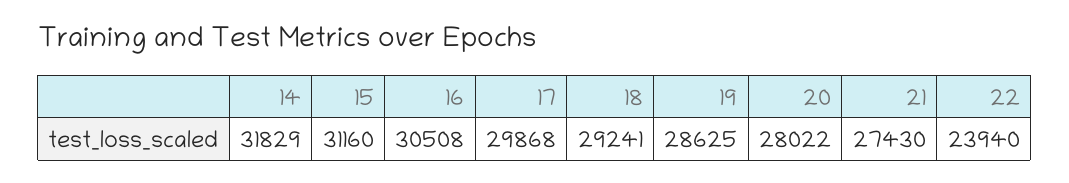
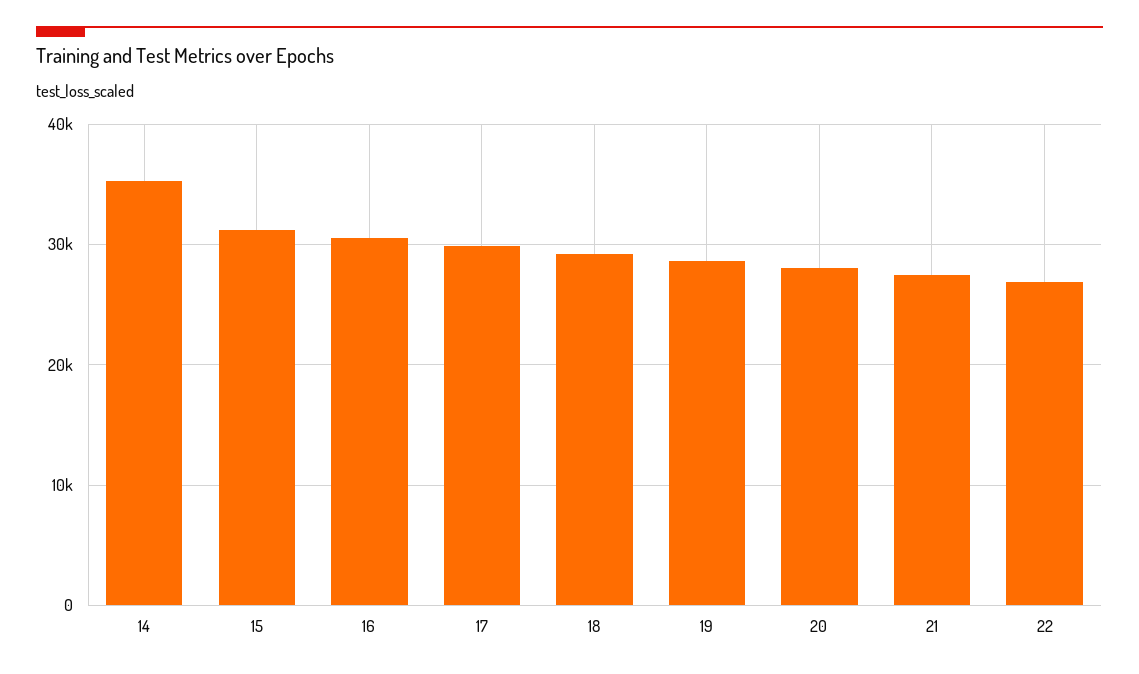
  {
-   "14": 31829,
+   "14": 35000,
    "15": 31160,
    "16": 30508,
    "17": 29868,
    "18": 29241,
    "19": 28625,
    "20": 28022,
    "21": 27430,
-   "22": 23940
+   "22": 27000
  }

